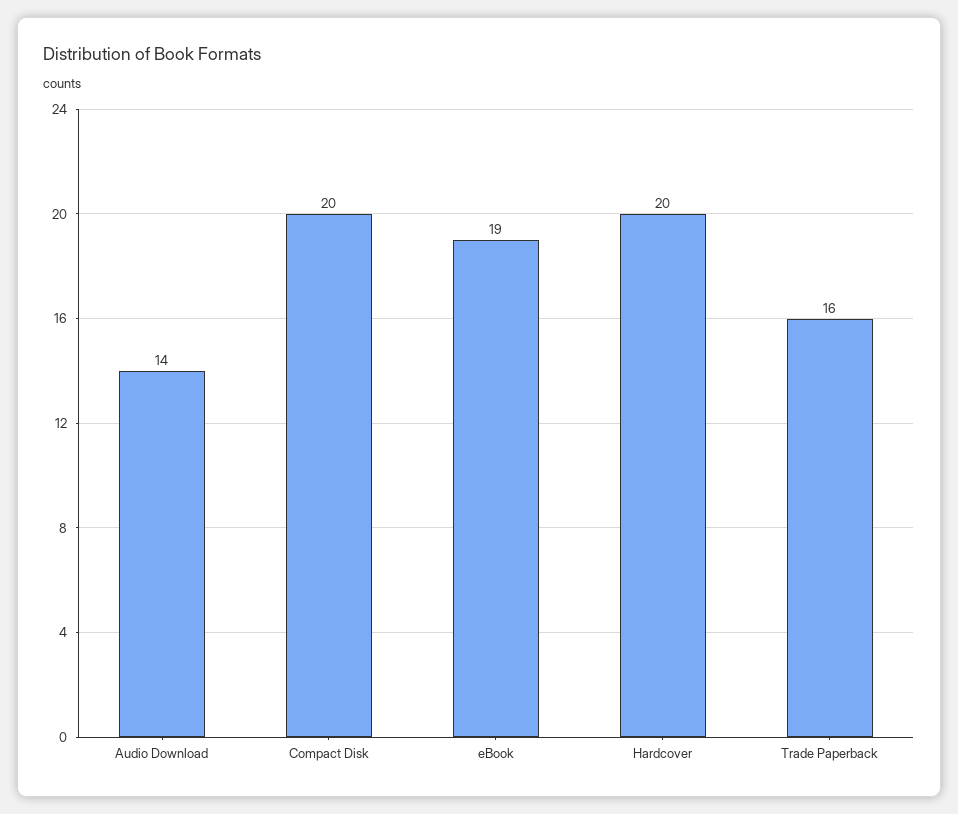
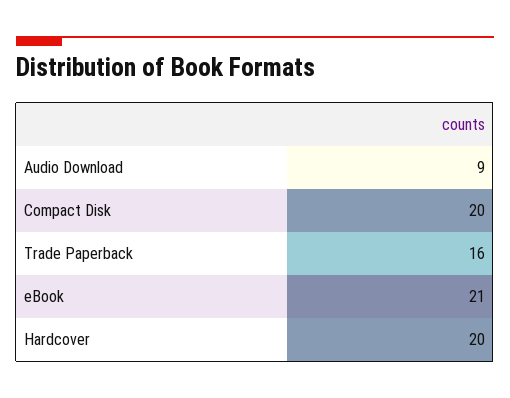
  {
-   "Audio Download": 14,
+   "Audio Download": 9,
    "Compact Disk": 20,
-   "eBook": 19,
+   "eBook": 21,
    "Hardcover": 20,
    "Trade Paperback": 16
  }

